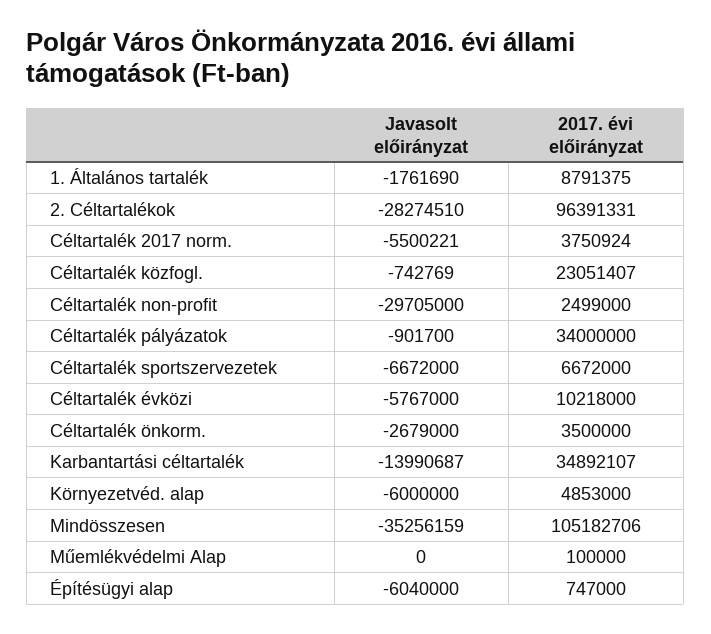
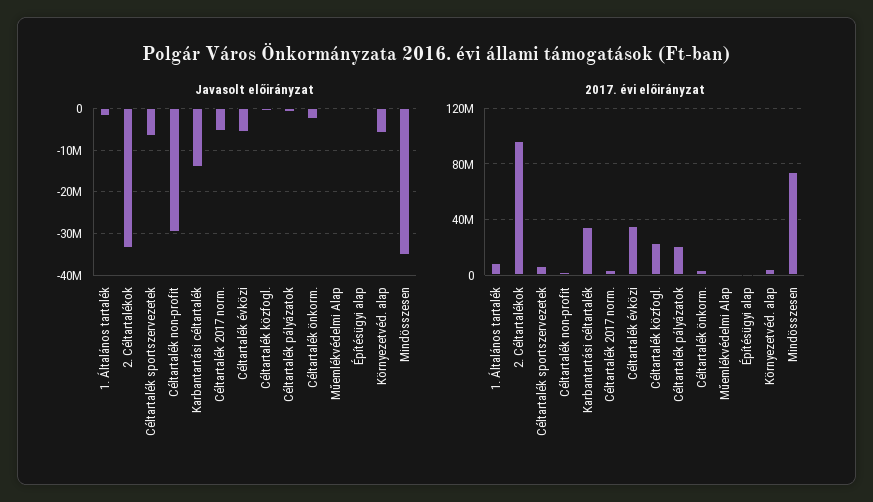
  {
    "Javasolt előirányzat": {
      "1. Általános tartalék": -1761690,
-     "2. Céltartalékok": -28274510,
+     "2. Céltartalékok": -34000000,
      "Céltartalék 2017 norm.": -5500221,
      "Céltartalék közfogl.": -742769,
      "Céltartalék non-profit": -29705000,
      "Céltartalék pályázatok": -901700,
      "Céltartalék sportszervezetek": -6672000,
      "Céltartalék évközi": -5767000,
      "Céltartalék önkorm.": -2679000,
      "Karbantartási céltartalék": -13990687,
      "Környezetvéd. alap": -6000000,
      "Mindösszesen": -35256159,
      "Műemlékvédelmi Alap": 0,
-     "Építésügyi alap": -6040000
+     "Építésügyi alap": 0
    },
    "2017. évi előirányzat": {
      "1. Általános tartalék": 8791375,
      "2. Céltartalékok": 96391331,
      "Céltartalék 2017 norm.": 3750924,
      "Céltartalék közfogl.": 23051407,
      "Céltartalék non-profit": 2499000,
-     "Céltartalék pályázatok": 34000000,
+     "Céltartalék pályázatok": 20000000,
      "Céltartalék sportszervezetek": 6672000,
-     "Céltartalék évközi": 10218000,
+     "Céltartalék évközi": 35000000,
      "Céltartalék önkorm.": 3500000,
      "Karbantartási céltartalék": 34892107,
      "Környezetvéd. alap": 4853000,
-     "Mindösszesen": 105182706,
+     "Mindösszesen": 75000000,
      "Műemlékvédelmi Alap": 100000,
      "Építésügyi alap": 747000
    }
  }

